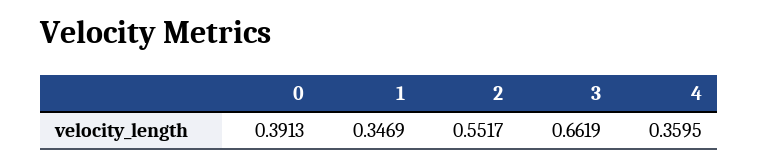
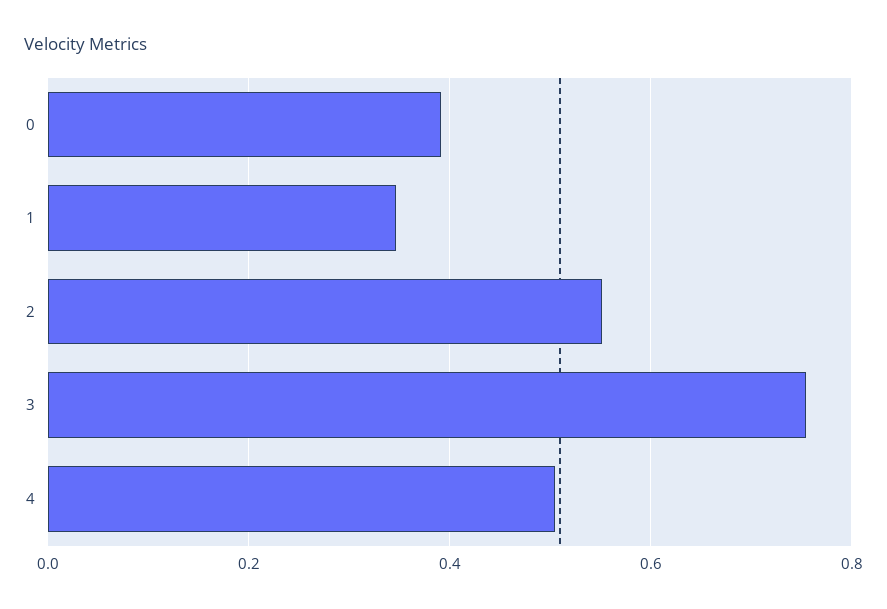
  {
    "0": 0.3913,
    "1": 0.3469,
    "2": 0.5517,
-   "3": 0.6619,
+   "3": 0.76,
-   "4": 0.3595
+   "4": 0.5
  }

